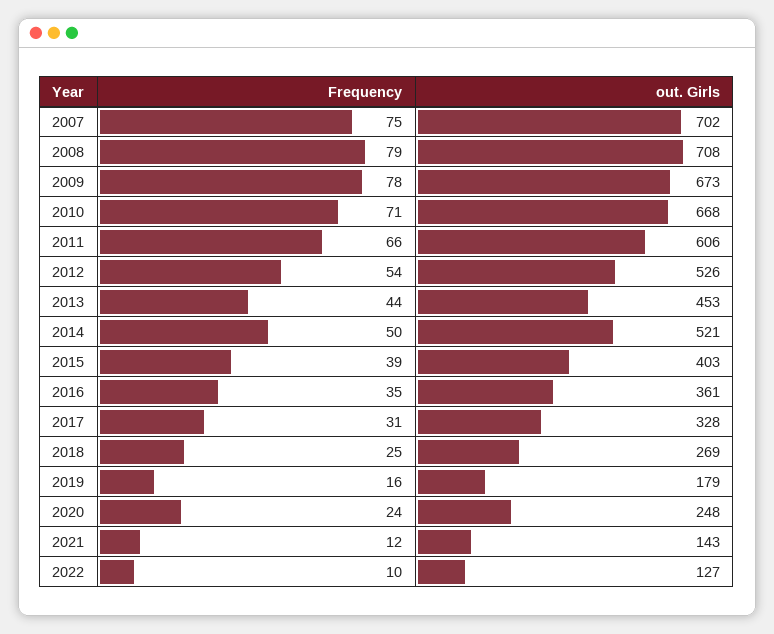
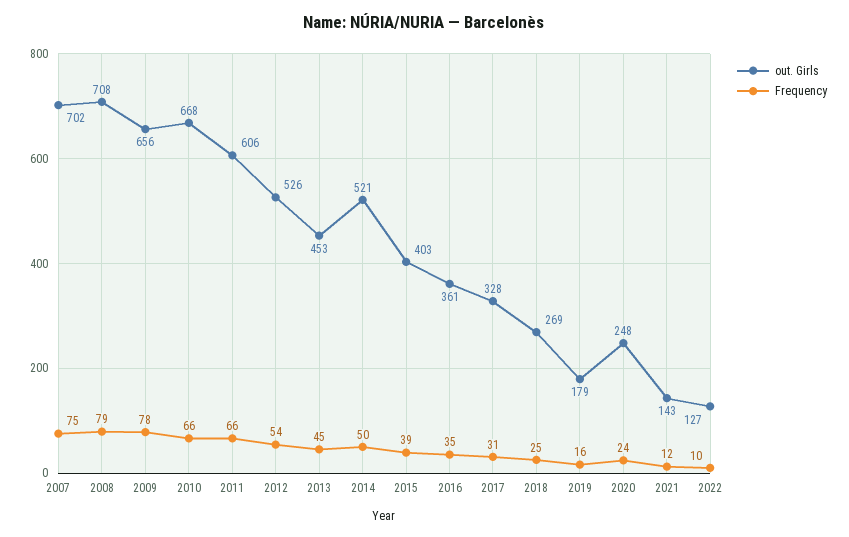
  {
    "Frequency": {
      "2007": 75,
      "2008": 79,
      "2009": 78,
-     "2010": 71,
+     "2010": 66,
      "2011": 66,
      "2012": 54,
-     "2013": 44,
+     "2013": 45,
      "2014": 50,
      "2015": 39,
      "2016": 35,
      "2017": 31,
      "2018": 25,
      "2019": 16,
      "2020": 24,
      "2021": 12,
      "2022": 10
    },
    "out. Girls": {
      "2007": 702,
      "2008": 708,
-     "2009": 673,
+     "2009": 656,
      "2010": 668,
      "2011": 606,
      "2012": 526,
      "2013": 453,
      "2014": 521,
      "2015": 403,
      "2016": 361,
      "2017": 328,
      "2018": 269,
      "2019": 179,
      "2020": 248,
      "2021": 143,
      "2022": 127
    }
  }

